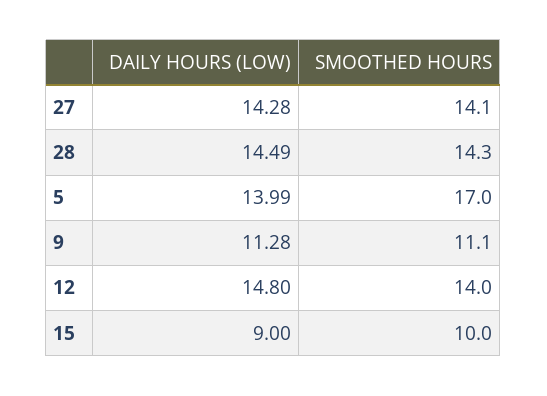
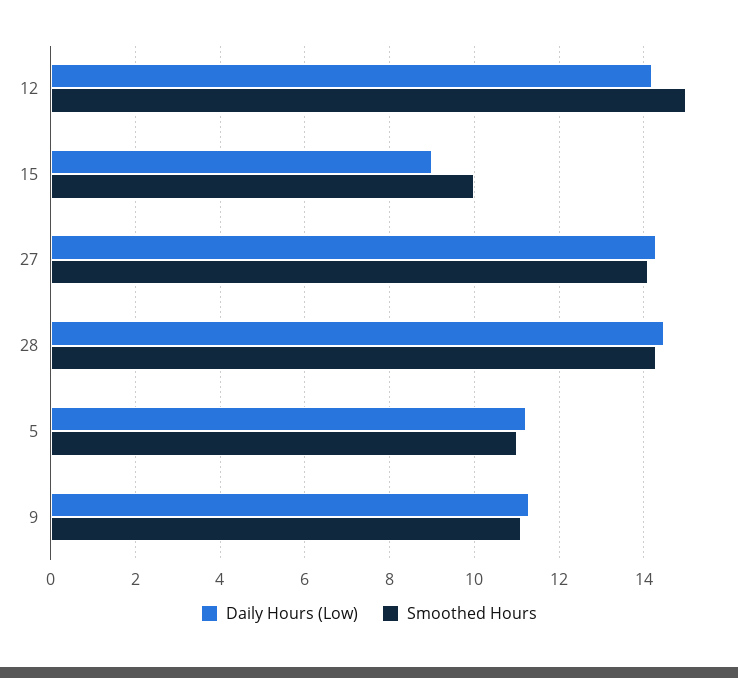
  {
    "DAILY HOURS (LOW)": {
      "27": 14.28,
      "28": 14.49,
-     "5": 13.99,
+     "5": 11.2,
      "9": 11.28,
-     "12": 14.8,
+     "12": 14.2,
      "15": 9
    },
    "SMOOTHED HOURS": {
      "27": 14.1,
      "28": 14.3,
-     "5": 17,
+     "5": 11,
      "9": 11.1,
-     "12": 14,
+     "12": 15,
      "15": 10
    }
  }

